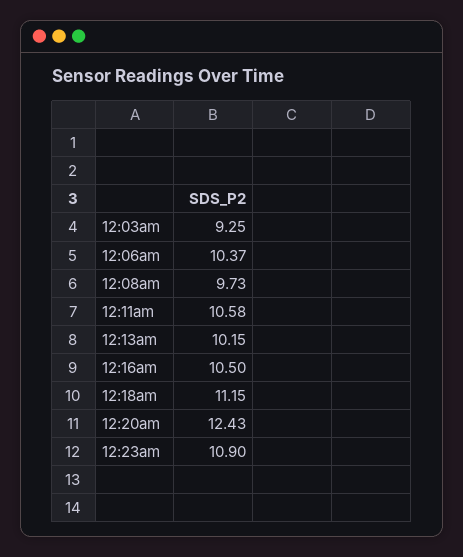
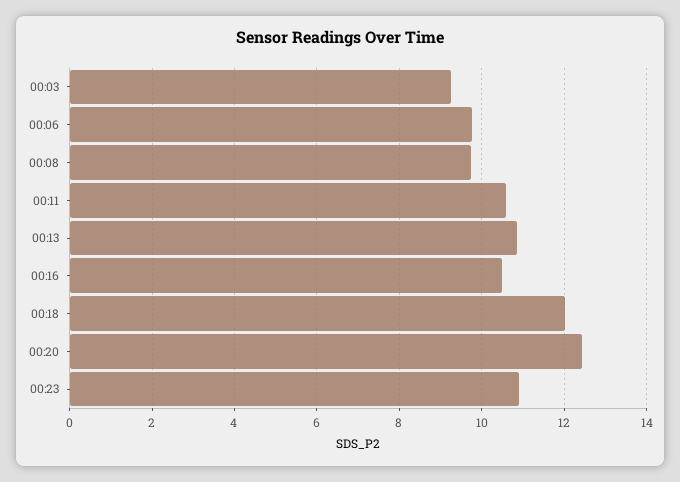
  {
    "12:03am": 9.25,
-   "12:06am": 10.37,
+   "12:06am": 9.8,
    "12:08am": 9.73,
    "12:11am": 10.58,
-   "12:13am": 10.15,
+   "12:13am": 10.8,
    "12:16am": 10.5,
-   "12:18am": 11.15,
+   "12:18am": 12,
    "12:20am": 12.43,
    "12:23am": 10.9
  }

